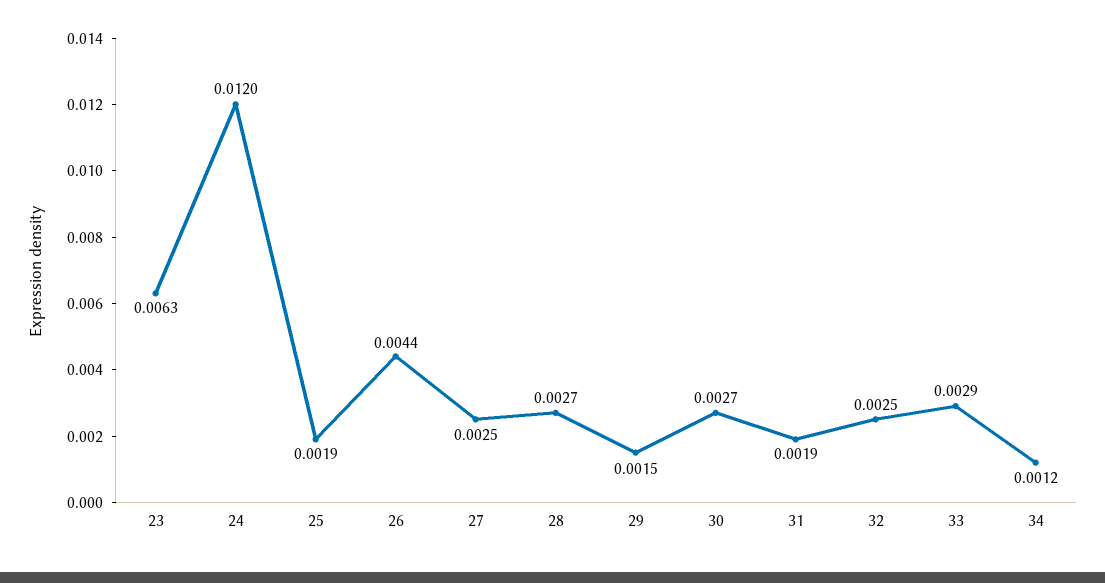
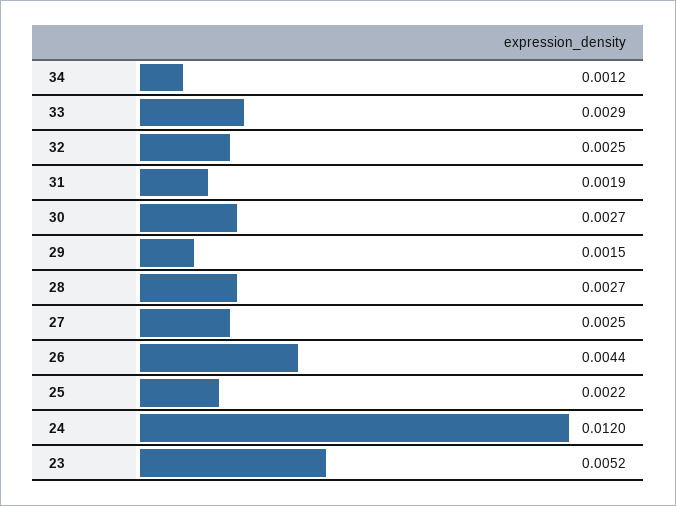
  {
-   "23": 0.0063,
+   "23": 0.0052,
    "24": 0.012,
-   "25": 0.0019,
+   "25": 0.0022,
    "26": 0.0044,
    "27": 0.0025,
    "28": 0.0027,
    "29": 0.0015,
    "30": 0.0027,
    "31": 0.0019,
    "32": 0.0025,
    "33": 0.0029,
    "34": 0.0012
  }

